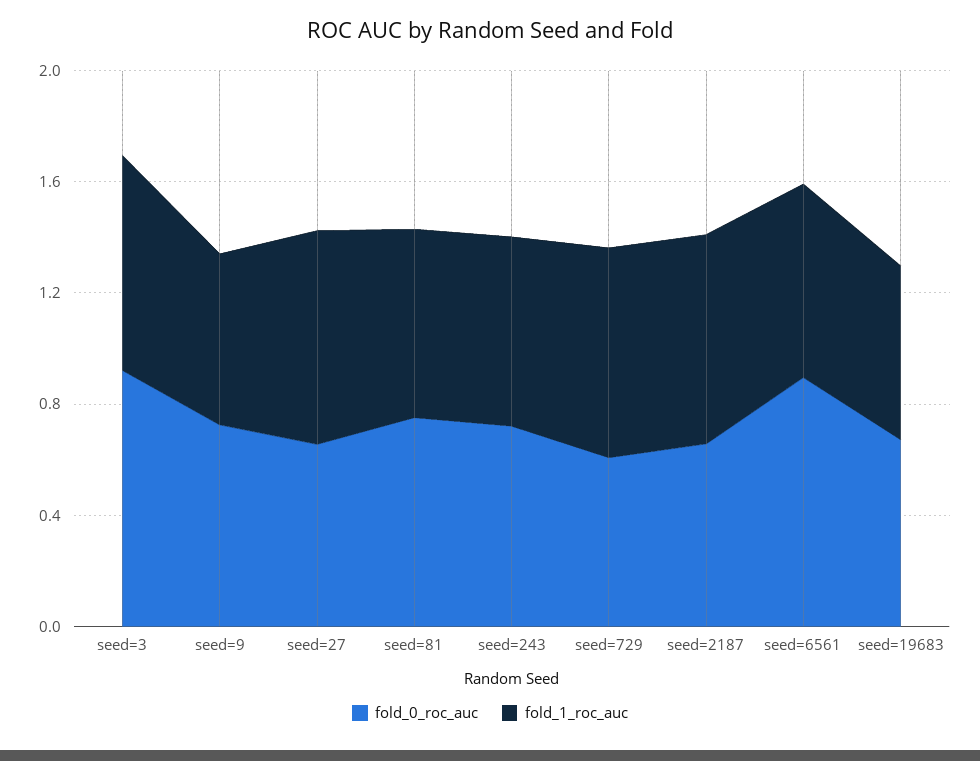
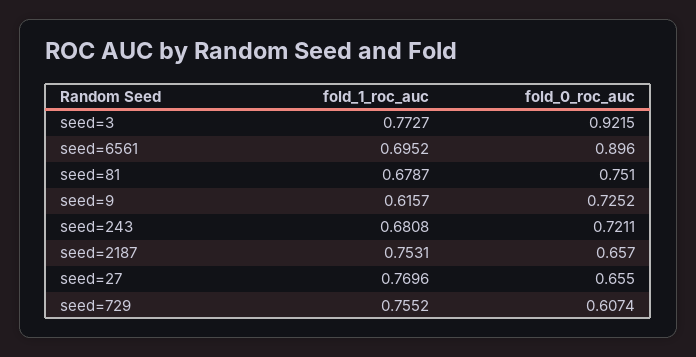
  {
    "fold_0_roc_auc": {
      "seed=3": 0.9215,
      "seed=9": 0.7252,
      "seed=27": 0.655,
      "seed=81": 0.751,
      "seed=243": 0.7211,
      "seed=729": 0.6074,
      "seed=2187": 0.657,
-     "seed=6561": 0.896,
+     "seed=6561": 0.896
-     "seed=19683": 0.7
    },
    "fold_1_roc_auc": {
      "seed=3": 0.7727,
      "seed=9": 0.6157,
      "seed=27": 0.7696,
      "seed=81": 0.6787,
      "seed=243": 0.6808,
      "seed=729": 0.7552,
      "seed=2187": 0.7531,
-     "seed=6561": 0.6952,
+     "seed=6561": 0.6952
-     "seed=19683": 0.6
    }
  }

